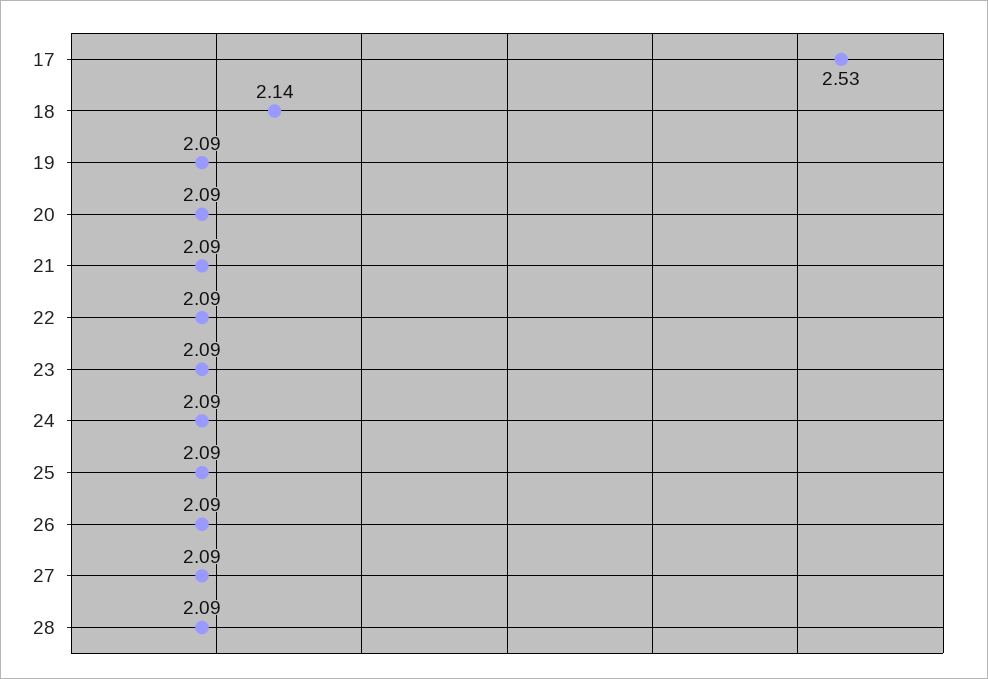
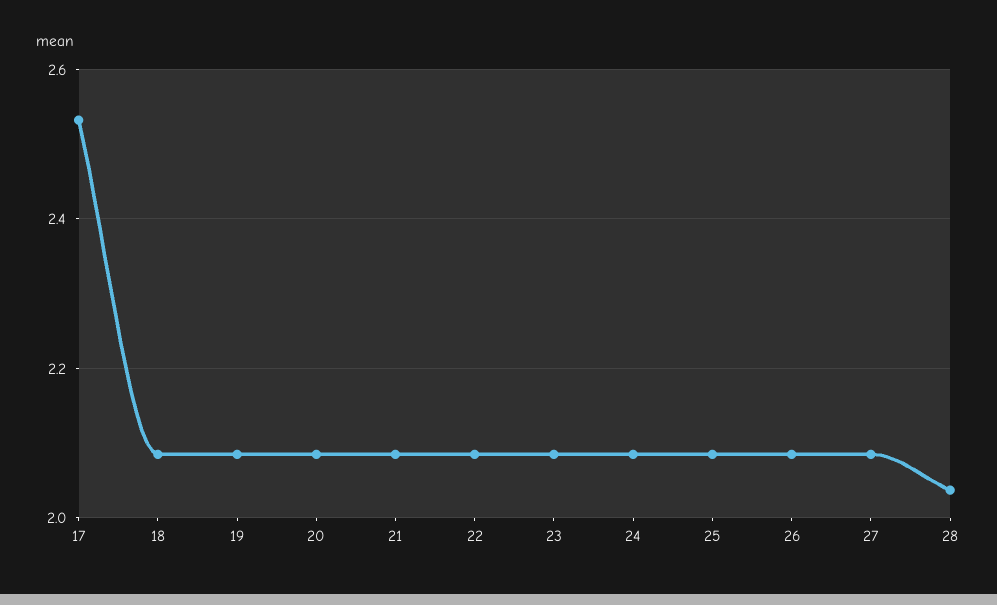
  {
    "17": 2.53,
-   "18": 2.14,
+   "18": 2.08,
    "19": 2.09,
    "20": 2.09,
    "21": 2.09,
    "22": 2.09,
    "23": 2.09,
    "24": 2.09,
    "25": 2.09,
    "26": 2.09,
    "27": 2.09,
-   "28": 2.09
+   "28": 2.04
  }

